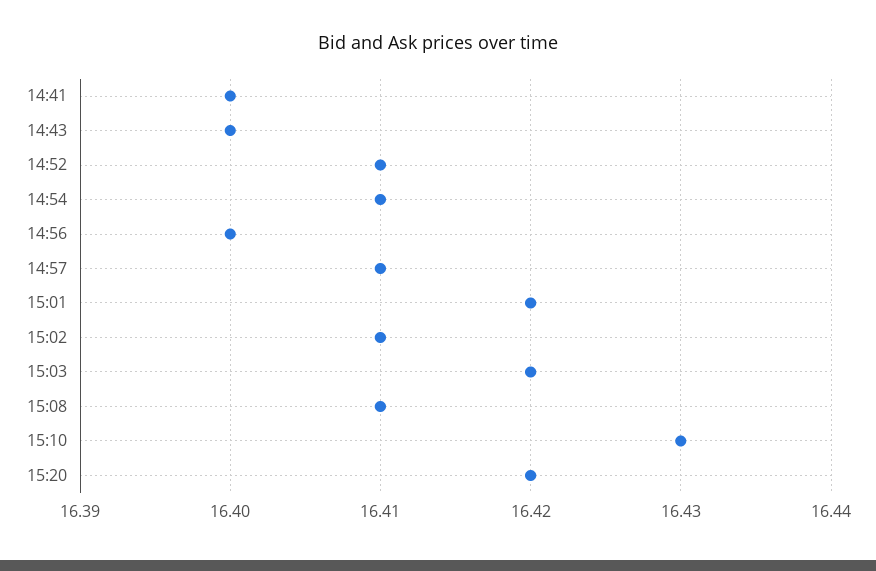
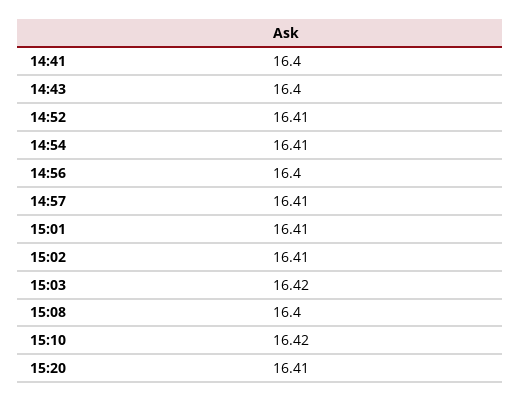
  {
    "14:41": 16.4,
    "14:43": 16.4,
    "14:52": 16.41,
    "14:54": 16.41,
    "14:56": 16.4,
    "14:57": 16.41,
-   "15:01": 16.42,
+   "15:01": 16.41,
    "15:02": 16.41,
    "15:03": 16.42,
-   "15:08": 16.41,
+   "15:08": 16.4,
-   "15:10": 16.43,
+   "15:10": 16.42,
-   "15:20": 16.42
+   "15:20": 16.41
  }

